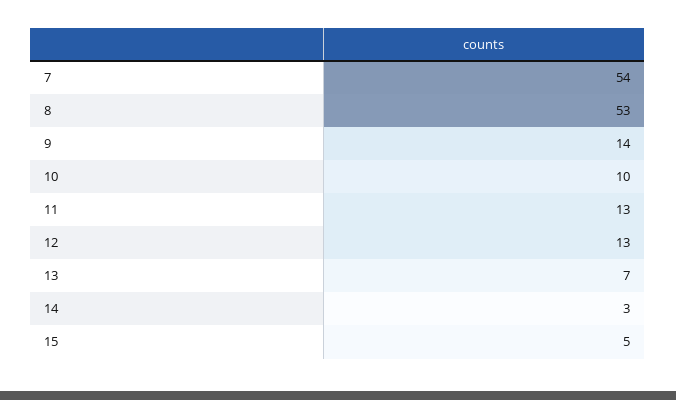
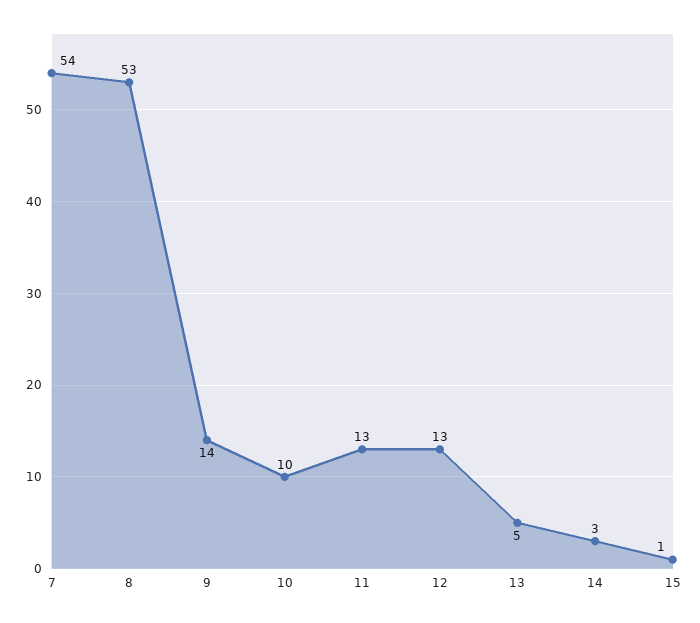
  {
    "7": 54,
    "8": 53,
    "9": 14,
    "10": 10,
    "11": 13,
    "12": 13,
-   "13": 7,
+   "13": 5,
    "14": 3,
-   "15": 5
+   "15": 1
  }

